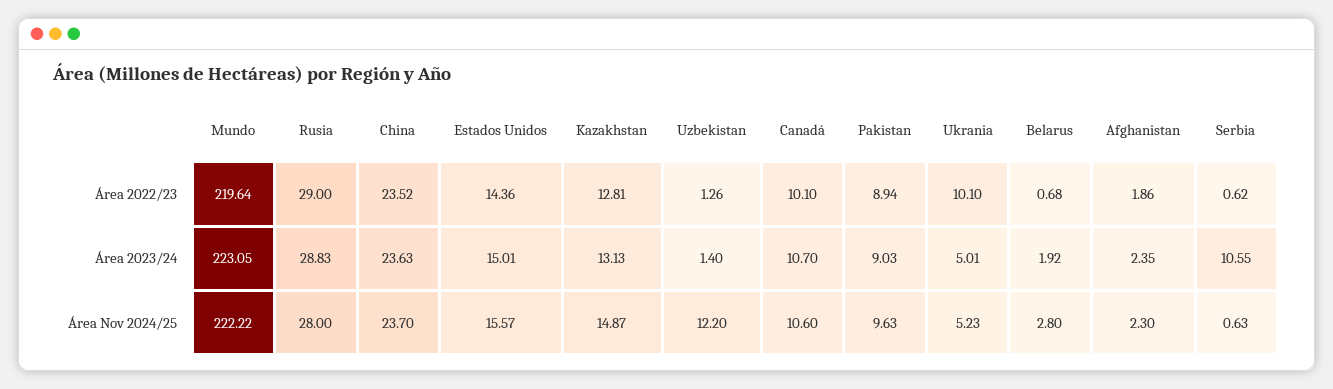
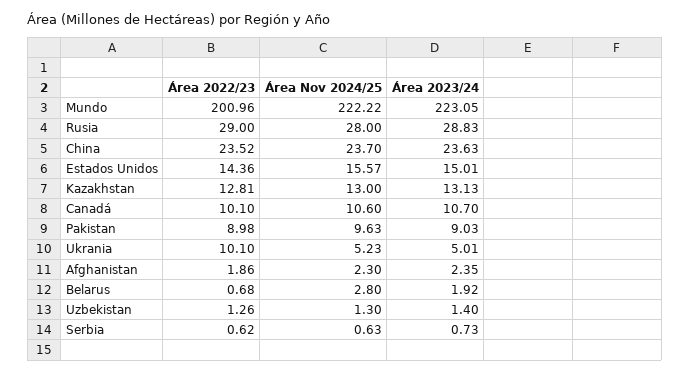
  {
    "Mundo": {
-     "Área 2022/23": 219.64,
+     "Área 2022/23": 200.96,
      "Área 2023/24": 223.05,
      "Área Nov 2024/25": 222.22
    },
    "Rusia": {
      "Área 2022/23": 29,
      "Área 2023/24": 28.83,
      "Área Nov 2024/25": 28
    },
    "China": {
      "Área 2022/23": 23.52,
      "Área 2023/24": 23.63,
      "Área Nov 2024/25": 23.7
    },
    "Estados Unidos": {
      "Área 2022/23": 14.36,
      "Área 2023/24": 15.01,
      "Área Nov 2024/25": 15.57
    },
    "Kazakhstan": {
      "Área 2022/23": 12.81,
      "Área 2023/24": 13.13,
-     "Área Nov 2024/25": 14.87
+     "Área Nov 2024/25": 13
    },
    "Uzbekistan": {
      "Área 2022/23": 1.26,
      "Área 2023/24": 1.4,
-     "Área Nov 2024/25": 12.2
+     "Área Nov 2024/25": 1.3
    },
    "Canadá": {
      "Área 2022/23": 10.1,
      "Área 2023/24": 10.7,
      "Área Nov 2024/25": 10.6
    },
    "Pakistan": {
-     "Área 2022/23": 8.94,
+     "Área 2022/23": 8.98,
      "Área 2023/24": 9.03,
      "Área Nov 2024/25": 9.63
    },
    "Ukrania": {
      "Área 2022/23": 10.1,
      "Área 2023/24": 5.01,
      "Área Nov 2024/25": 5.23
    },
    "Belarus": {
      "Área 2022/23": 0.68,
      "Área 2023/24": 1.92,
      "Área Nov 2024/25": 2.8
    },
    "Afghanistan": {
      "Área 2022/23": 1.86,
      "Área 2023/24": 2.35,
      "Área Nov 2024/25": 2.3
    },
    "Serbia": {
      "Área 2022/23": 0.62,
-     "Área 2023/24": 10.55,
+     "Área 2023/24": 0.73,
      "Área Nov 2024/25": 0.63
    }
  }

